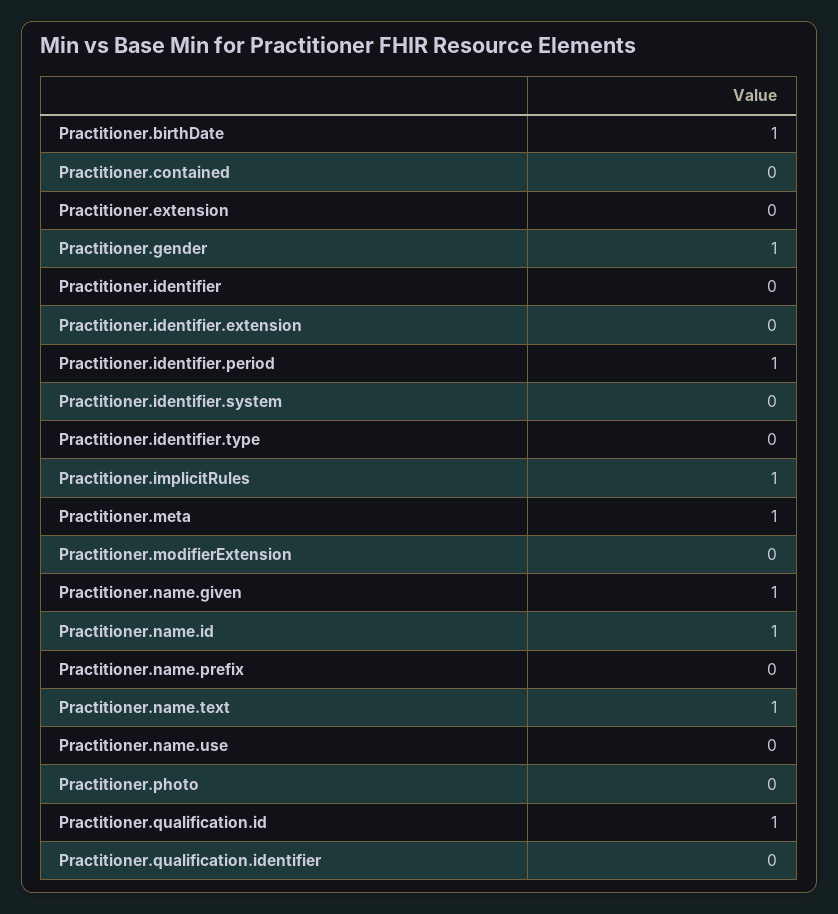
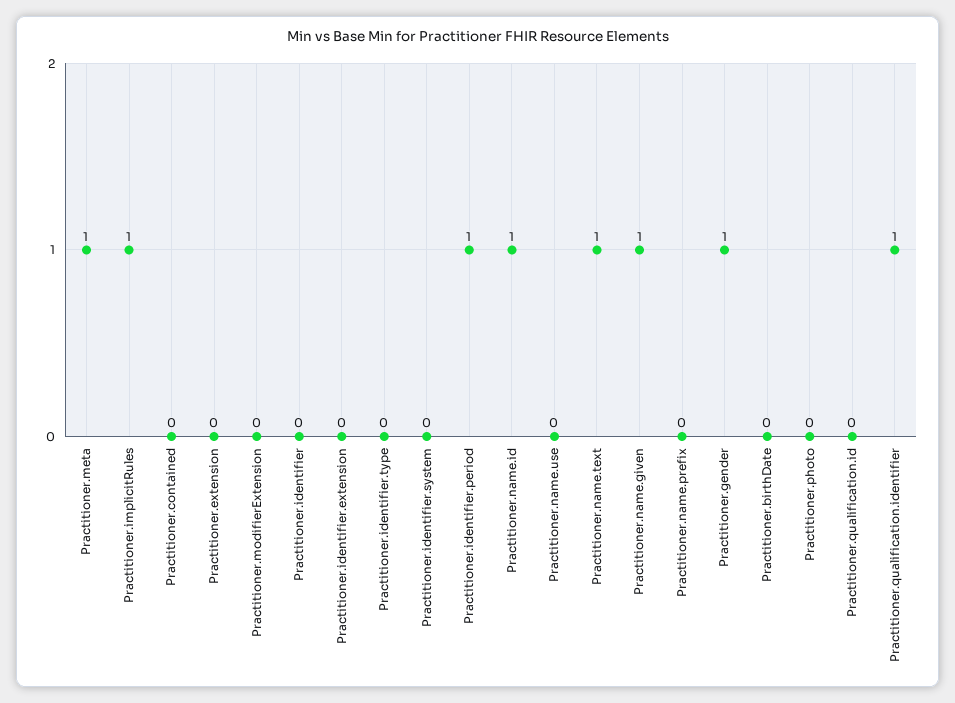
  {
-   "Practitioner.birthDate": 1,
+   "Practitioner.birthDate": 0,
    "Practitioner.contained": 0,
    "Practitioner.extension": 0,
    "Practitioner.gender": 1,
    "Practitioner.identifier": 0,
    "Practitioner.identifier.extension": 0,
    "Practitioner.identifier.period": 1,
    "Practitioner.identifier.system": 0,
    "Practitioner.identifier.type": 0,
    "Practitioner.implicitRules": 1,
    "Practitioner.meta": 1,
    "Practitioner.modifierExtension": 0,
    "Practitioner.name.given": 1,
    "Practitioner.name.id": 1,
    "Practitioner.name.prefix": 0,
    "Practitioner.name.text": 1,
    "Practitioner.name.use": 0,
    "Practitioner.photo": 0,
-   "Practitioner.qualification.id": 1,
+   "Practitioner.qualification.id": 0,
-   "Practitioner.qualification.identifier": 0
+   "Practitioner.qualification.identifier": 1
  }

